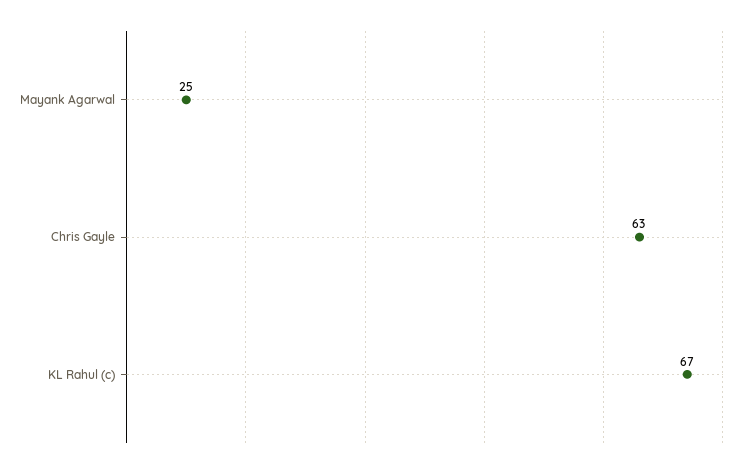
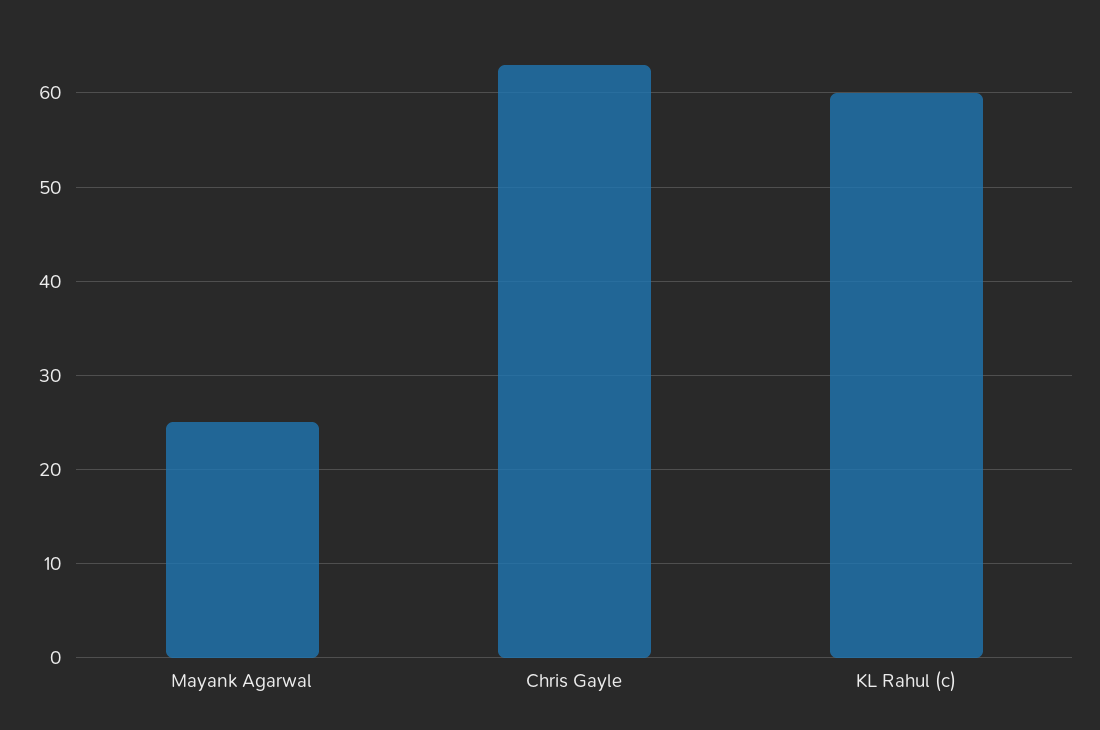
  {
    "Mayank Agarwal": 25,
    "Chris Gayle": 63,
-   "KL Rahul (c)": 67
+   "KL Rahul (c)": 60
  }

